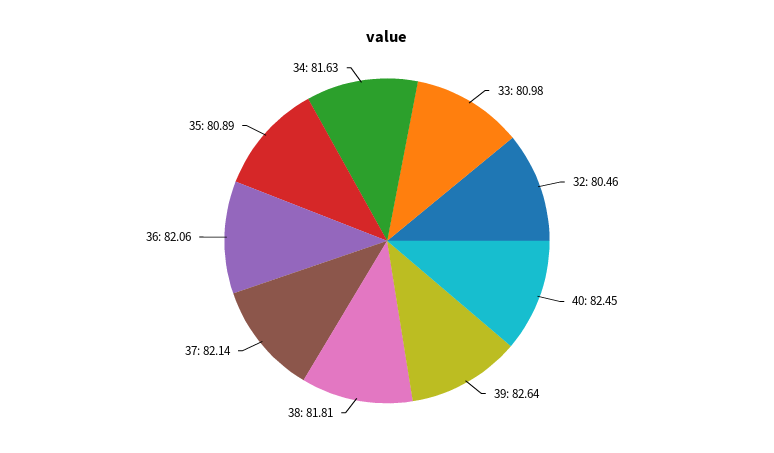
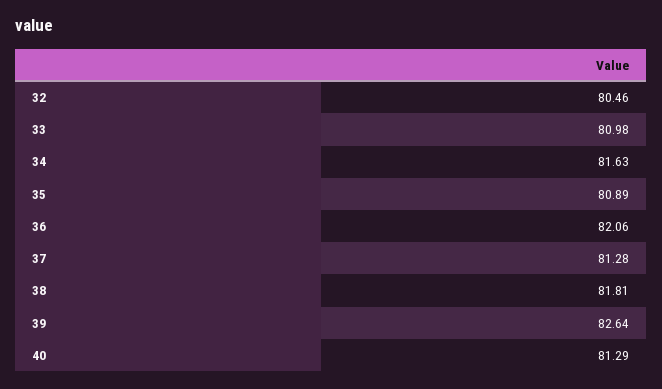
  {
    "33": 80.98,
    "32": 80.46,
-   "40": 82.45,
+   "40": 81.29,
    "39": 82.64,
    "38": 81.81,
-   "37": 82.14,
+   "37": 81.28,
    "36": 82.06,
    "35": 80.89,
    "34": 81.63
  }

